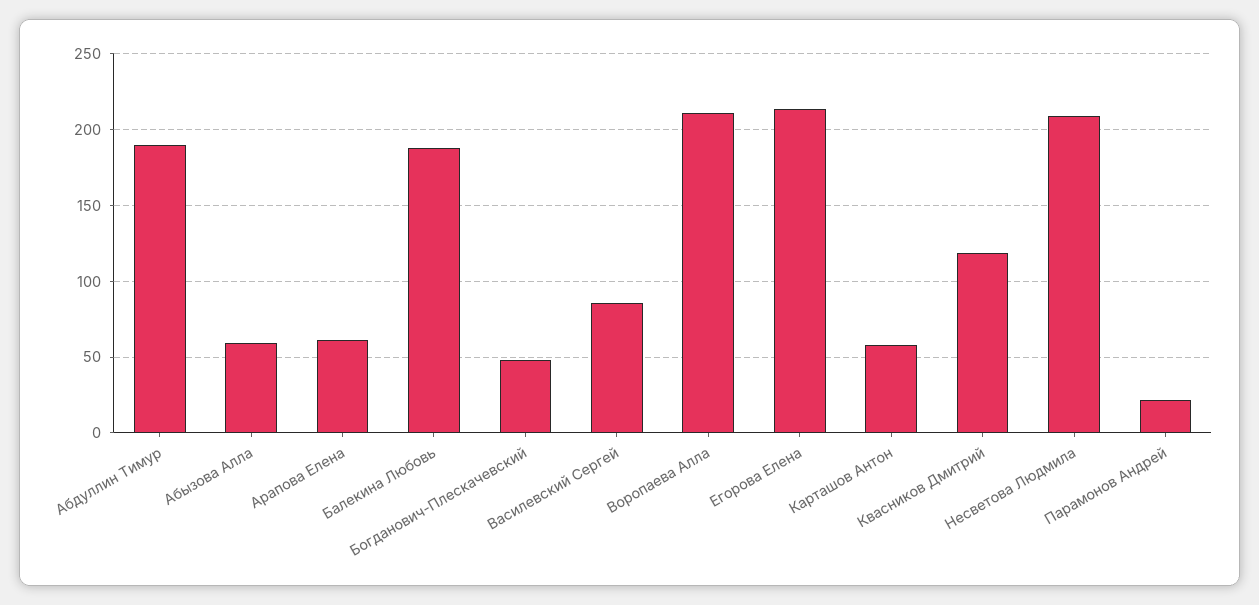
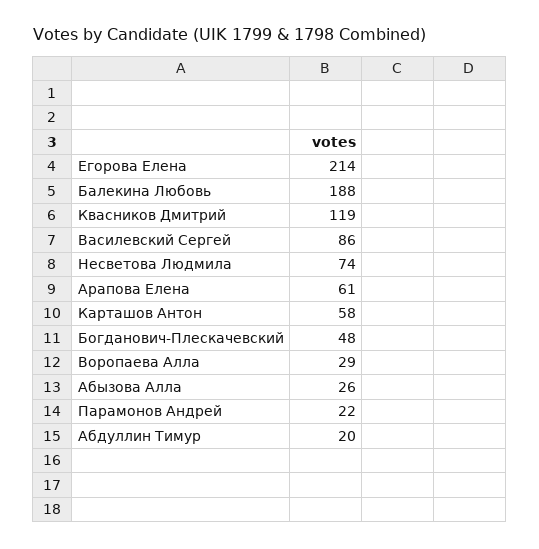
  {
-   "Абдуллин Тимур": 190,
+   "Абдуллин Тимур": 20,
-   "Абызова Алла": 60,
+   "Абызова Алла": 26,
    "Арапова Елена": 61,
    "Балекина Любовь": 188,
    "Богданович-Плескачевский": 48,
    "Василевский Сергей": 86,
-   "Воропаева Алла": 210,
+   "Воропаева Алла": 29,
    "Егорова Елена": 214,
    "Карташов Антон": 58,
    "Квасников Дмитрий": 119,
-   "Несветова Людмила": 210,
+   "Несветова Людмила": 74,
    "Парамонов Андрей": 22
  }

